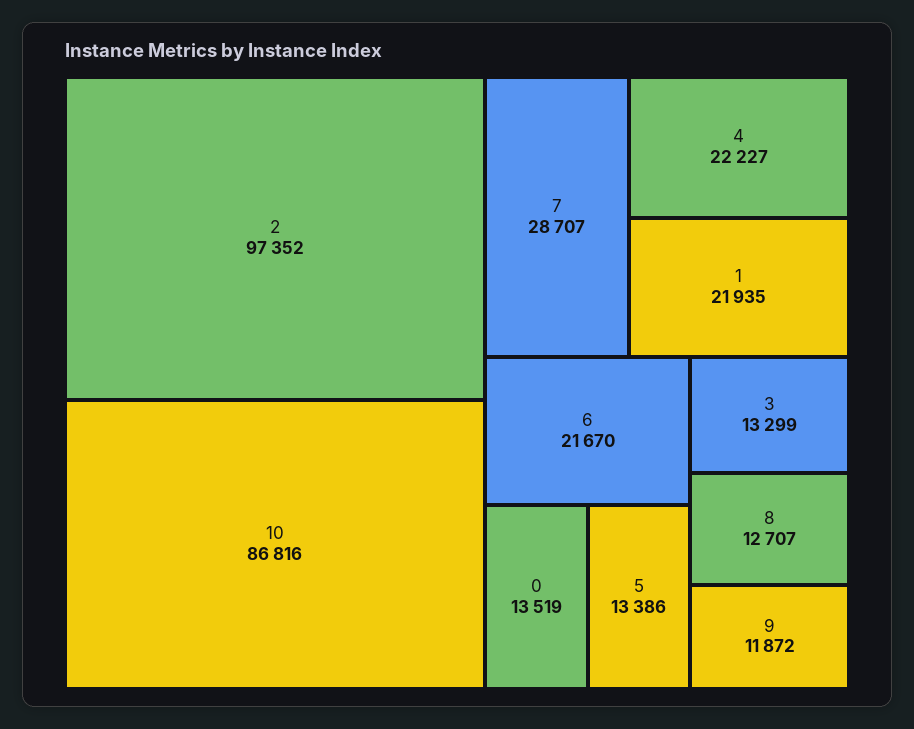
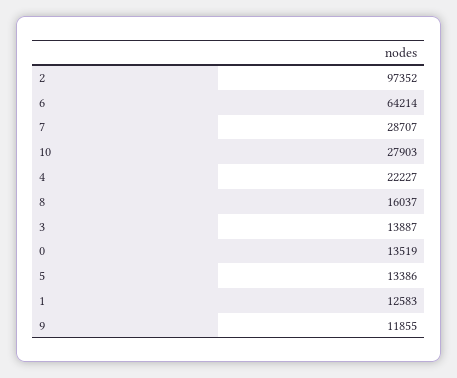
  {
    "2": 97352,
-   "10": 86816,
+   "10": 27903,
    "7": 28707,
    "4": 22227,
-   "1": 21935,
+   "1": 12583,
-   "6": 21670,
+   "6": 64214,
    "0": 13519,
    "5": 13386,
-   "3": 13299,
+   "3": 13887,
-   "8": 12707,
+   "8": 16037,
-   "9": 11872
+   "9": 11855
  }

